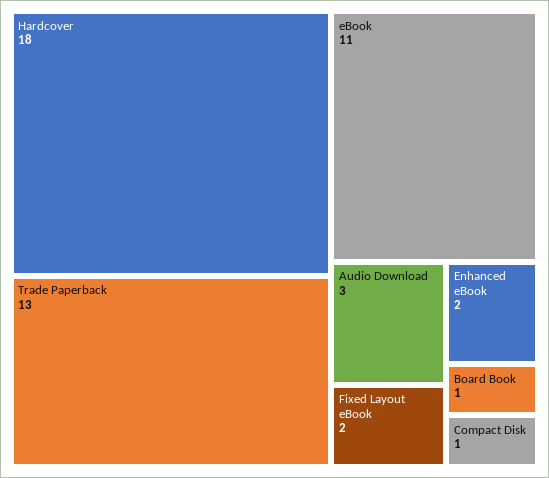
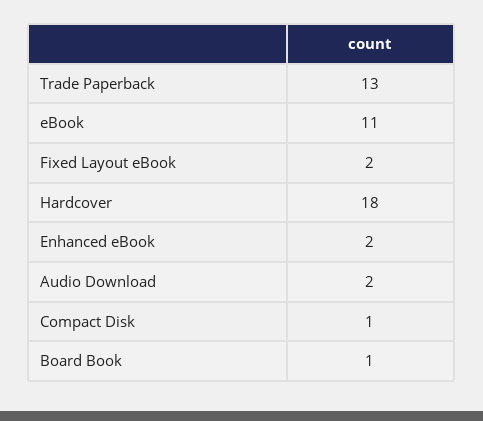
  {
    "Hardcover": 18,
    "Trade Paperback": 13,
    "eBook": 11,
-   "Audio Download": 3,
+   "Audio Download": 2,
    "Fixed Layout eBook": 2,
    "Enhanced eBook": 2,
    "Board Book": 1,
    "Compact Disk": 1
  }

